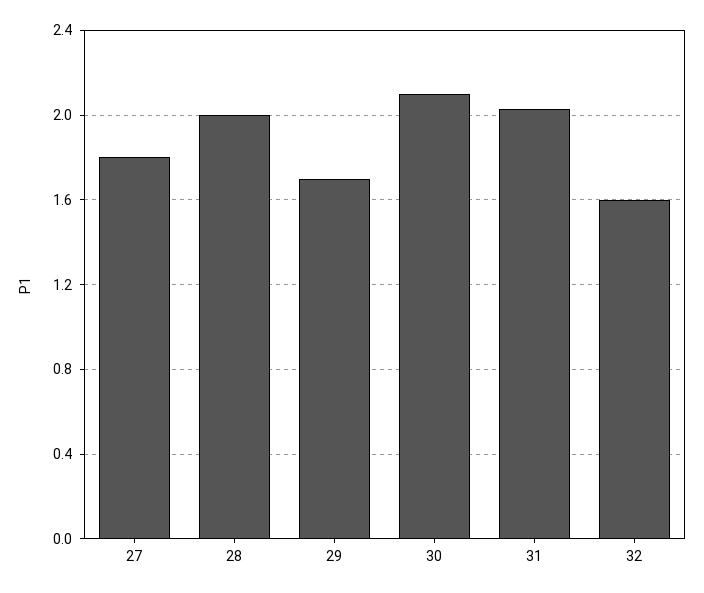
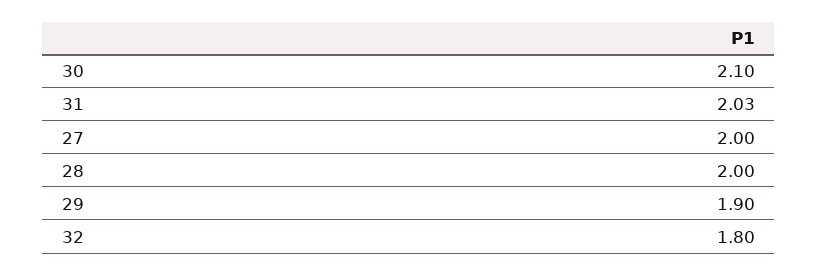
  {
-   "27": 1.8,
+   "27": 2,
    "28": 2,
-   "29": 1.7,
+   "29": 1.9,
    "30": 2.1,
    "31": 2.03,
-   "32": 1.6
+   "32": 1.8
  }

